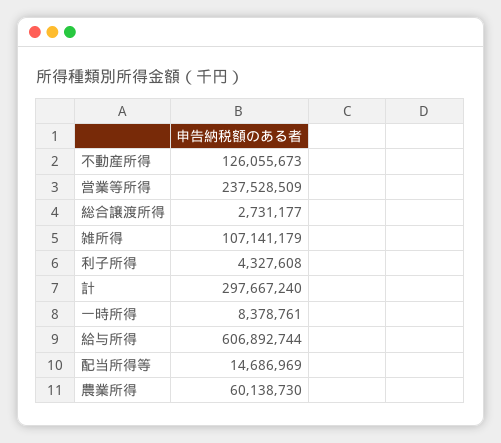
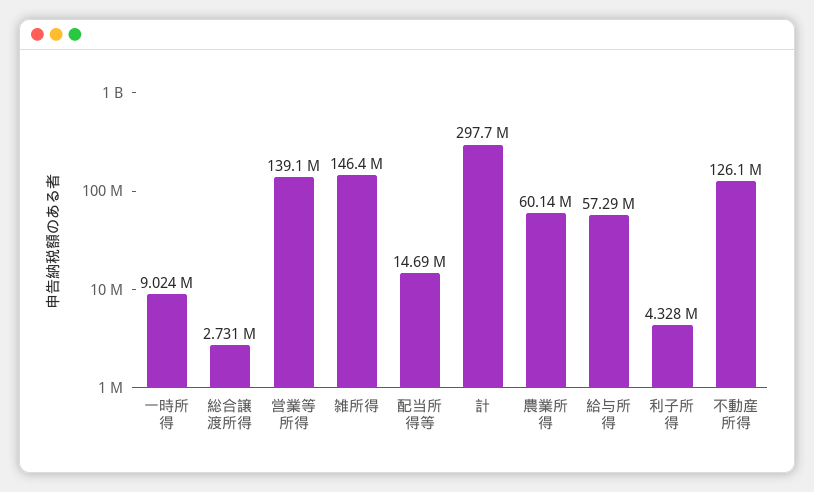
  {
    "不動産所得": 126055673,
-   "営業等所得": 237528509,
+   "営業等所得": 139100000,
    "総合譲渡所得": 2731177,
-   "雑所得": 107141179,
+   "雑所得": 146400000,
    "利子所得": 4327608,
    "計": 297667240,
-   "一時所得": 8378761,
+   "一時所得": 9024000,
-   "給与所得": 606892744,
+   "給与所得": 57290000,
    "配当所得等": 14686969,
    "農業所得": 60138730
  }

